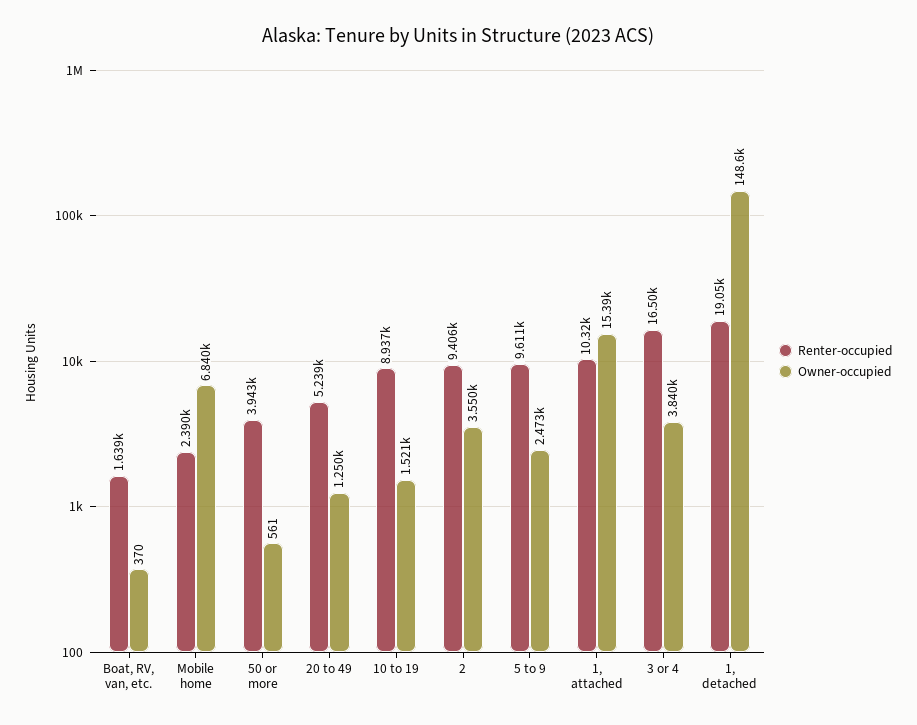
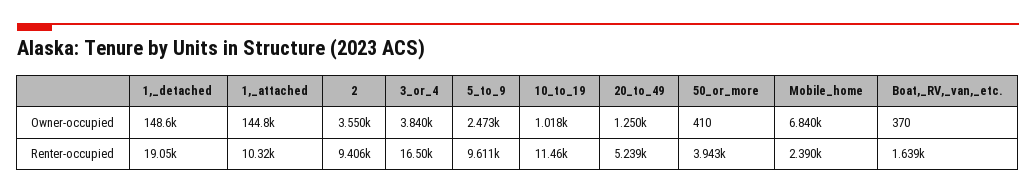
  {
    "Renter-occupied": {
      "Boat, RV, van, etc.": 1639,
      "Mobile home": 2390,
      "50 or more": 3943,
      "20 to 49": 5239,
-     "10 to 19": 8937,
+     "10 to 19": 11460,
      "2": 9406,
      "5 to 9": 9611,
      "1, attached": 10320,
      "3 or 4": 16500,
      "1, detached": 19050
    },
    "Owner-occupied": {
      "Boat, RV, van, etc.": 370,
      "Mobile home": 6840,
-     "50 or more": 561,
+     "50 or more": 410,
      "20 to 49": 1250,
-     "10 to 19": 1521,
+     "10 to 19": 1018,
      "2": 3550,
      "5 to 9": 2473,
-     "1, attached": 15390,
+     "1, attached": 144800,
      "3 or 4": 3840,
      "1, detached": 148600
    }
  }

